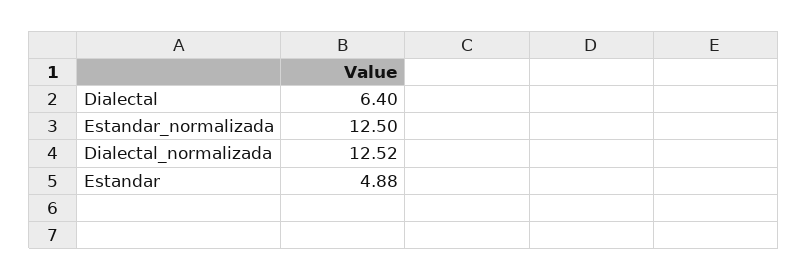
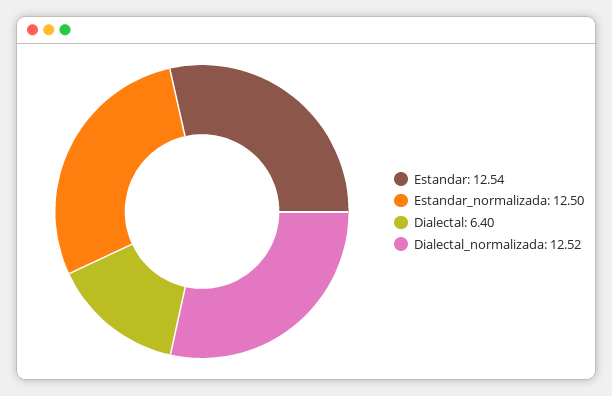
  {
    "Dialectal": 6.4,
    "Estandar_normalizada": 12.5,
    "Dialectal_normalizada": 12.52,
-   "Estandar": 4.88
+   "Estandar": 12.54
  }

